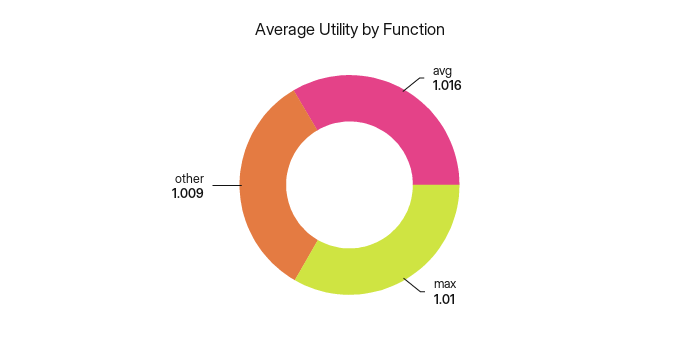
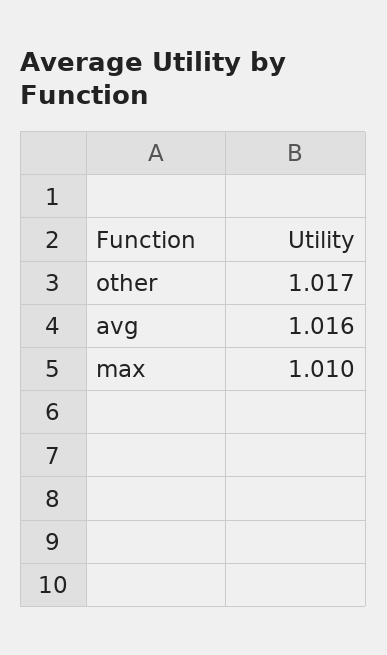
  {
    "avg": 1.016,
    "max": 1.01,
-   "other": 1.009
+   "other": 1.017
  }

